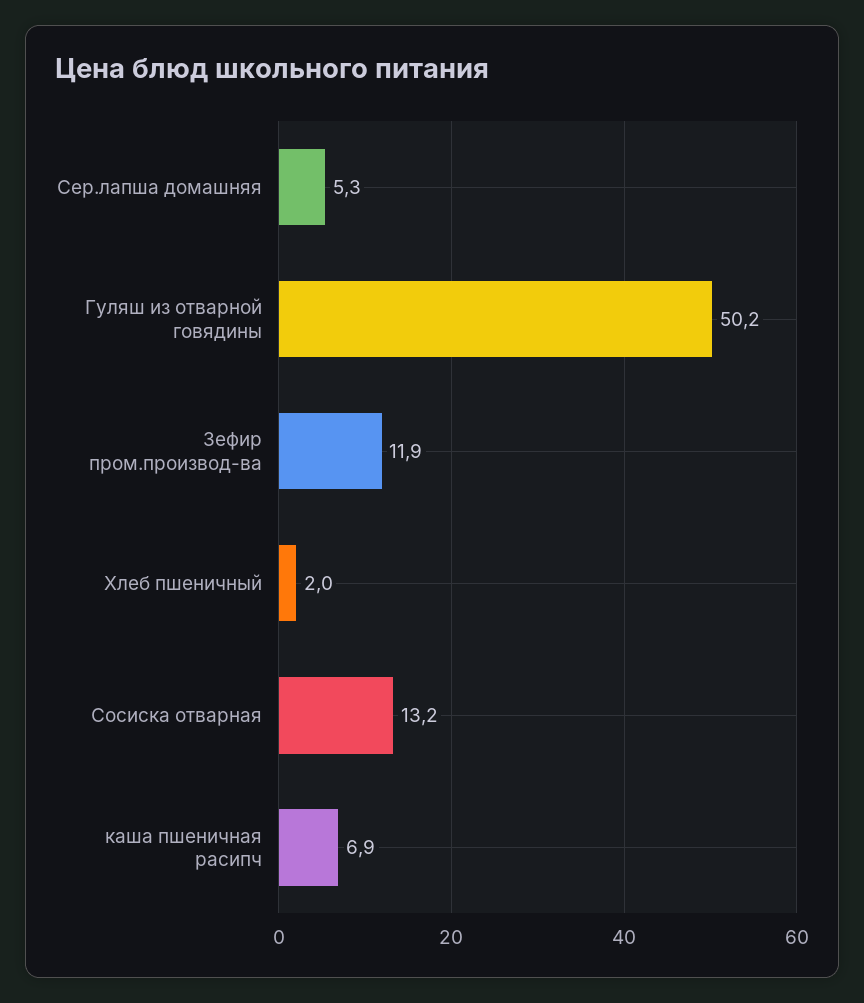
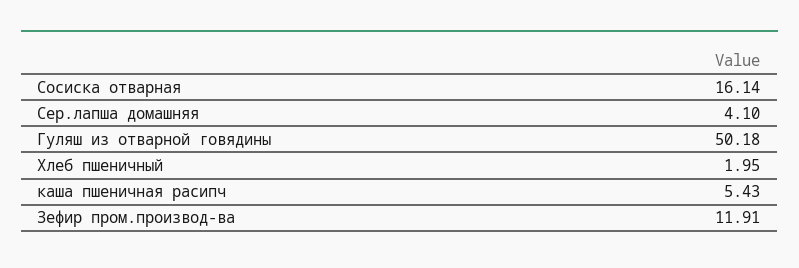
  {
-   "Сер.лапша домашняя": 5.3,
+   "Сер.лапша домашняя": 4.1,
    "Гуляш из отварной говядины": 50.18,
    "Зефир пром.производ-ва": 11.91,
    "Хлеб пшеничный": 1.95,
-   "Сосиска отварная": 13.2,
+   "Сосиска отварная": 16.14,
-   "каша пшеничная расипч": 6.9
+   "каша пшеничная расипч": 5.43
  }

